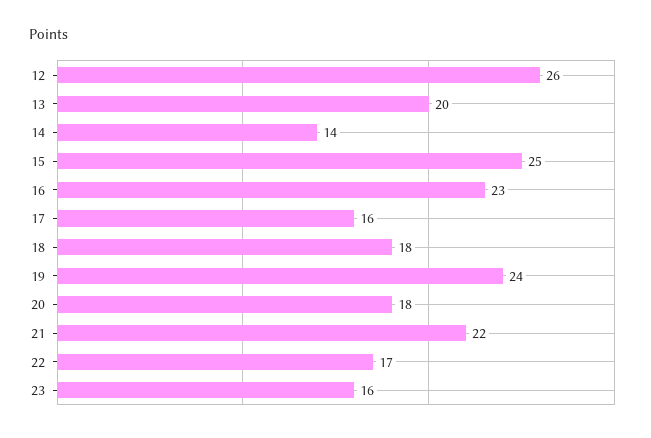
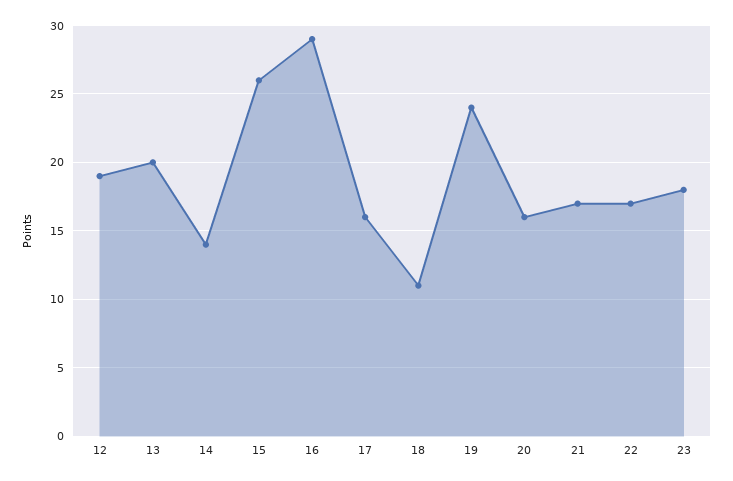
  {
-   "12": 26,
+   "12": 19,
    "13": 20,
    "14": 14,
-   "15": 25,
+   "15": 26,
-   "16": 23,
+   "16": 29,
    "17": 16,
-   "18": 18,
+   "18": 11,
    "19": 24,
-   "20": 18,
+   "20": 16,
-   "21": 22,
+   "21": 17,
    "22": 17,
-   "23": 16
+   "23": 18
  }

